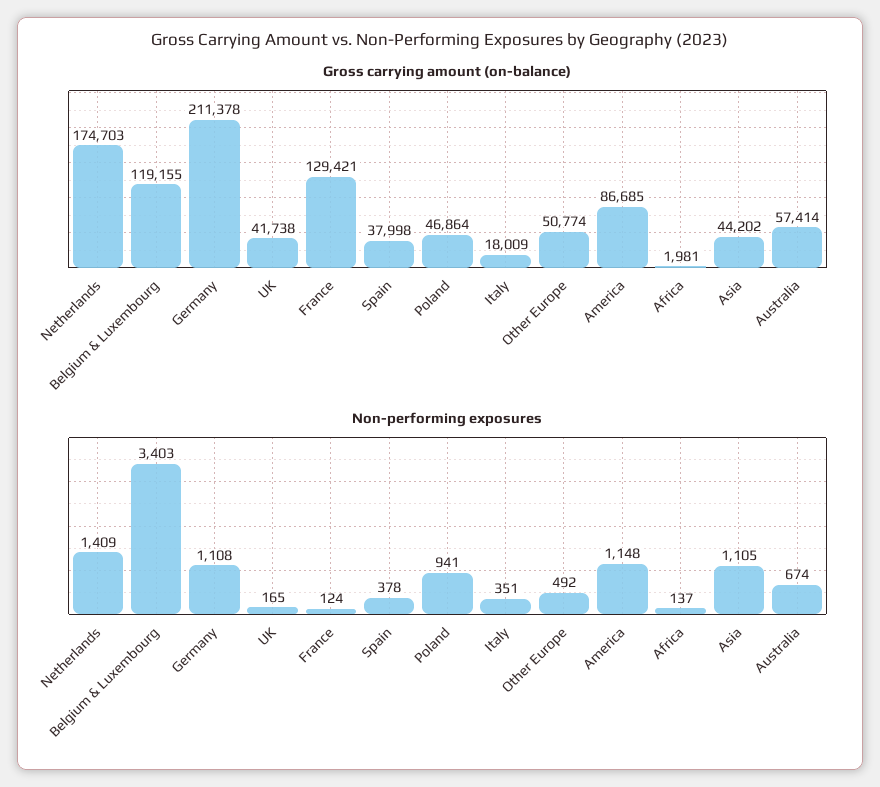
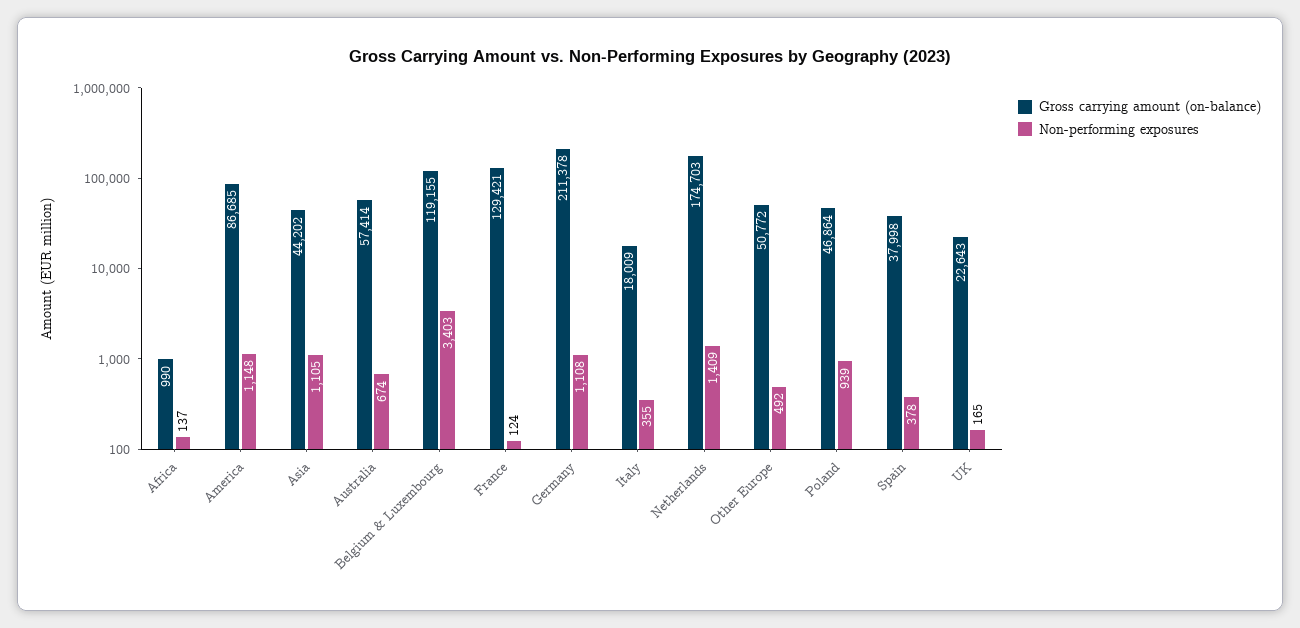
  {
    "Gross carrying amount (on-balance)": {
      "Netherlands": 174703,
      "Belgium & Luxembourg": 119155,
      "Germany": 211378,
-     "UK": 41738,
+     "UK": 22643,
      "France": 129421,
      "Spain": 37998,
      "Poland": 46864,
      "Italy": 18009,
-     "Other Europe": 50774,
+     "Other Europe": 50772,
      "America": 86685,
-     "Africa": 1981,
+     "Africa": 990,
      "Asia": 44202,
      "Australia": 57414
    },
    "Non-performing exposures": {
      "Netherlands": 1409,
      "Belgium & Luxembourg": 3403,
      "Germany": 1108,
      "UK": 165,
      "France": 124,
      "Spain": 378,
-     "Poland": 941,
+     "Poland": 939,
-     "Italy": 351,
+     "Italy": 355,
      "Other Europe": 492,
      "America": 1148,
      "Africa": 137,
      "Asia": 1105,
      "Australia": 674
    }
  }

